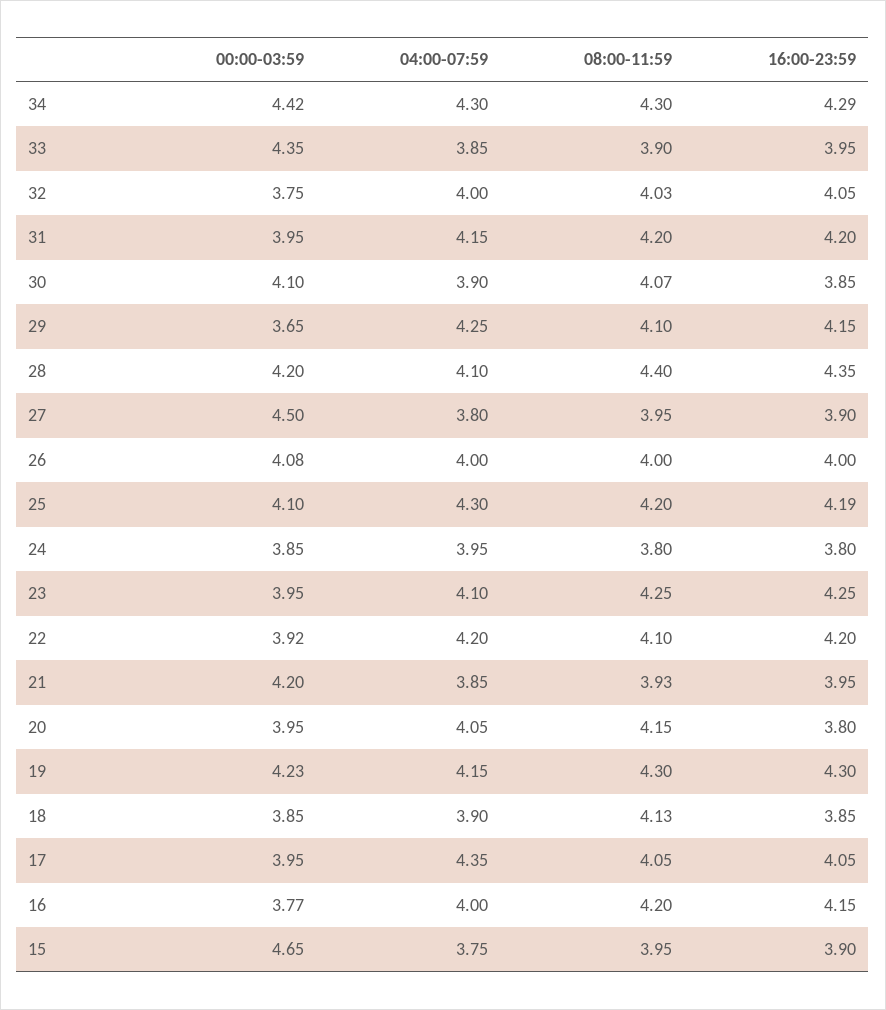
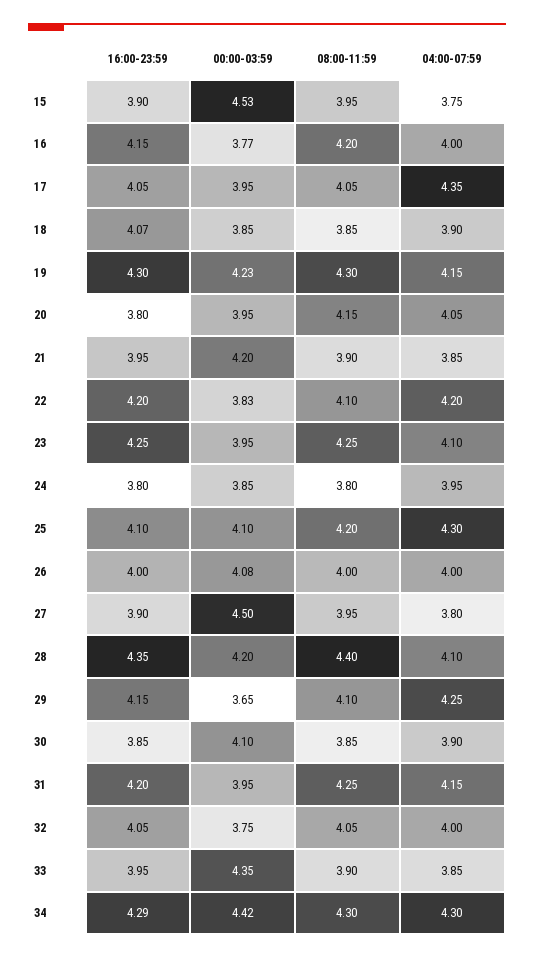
  {
    "00:00-03:59": {
      "34": 4.42,
      "33": 4.35,
      "32": 3.75,
      "31": 3.95,
      "30": 4.1,
      "29": 3.65,
      "28": 4.2,
      "27": 4.5,
      "26": 4.08,
      "25": 4.1,
      "24": 3.85,
      "23": 3.95,
-     "22": 3.92,
+     "22": 3.83,
      "21": 4.2,
      "20": 3.95,
      "19": 4.23,
      "18": 3.85,
      "17": 3.95,
      "16": 3.77,
-     "15": 4.65
+     "15": 4.53
    },
    "04:00-07:59": {
      "34": 4.3,
      "33": 3.85,
      "32": 4,
      "31": 4.15,
      "30": 3.9,
      "29": 4.25,
      "28": 4.1,
      "27": 3.8,
      "26": 4,
      "25": 4.3,
      "24": 3.95,
      "23": 4.1,
      "22": 4.2,
      "21": 3.85,
      "20": 4.05,
      "19": 4.15,
      "18": 3.9,
      "17": 4.35,
      "16": 4,
      "15": 3.75
    },
    "08:00-11:59": {
      "34": 4.3,
      "33": 3.9,
-     "32": 4.03,
+     "32": 4.05,
-     "31": 4.2,
+     "31": 4.25,
-     "30": 4.07,
+     "30": 3.85,
      "29": 4.1,
      "28": 4.4,
      "27": 3.95,
      "26": 4,
      "25": 4.2,
      "24": 3.8,
      "23": 4.25,
      "22": 4.1,
-     "21": 3.93,
+     "21": 3.9,
      "20": 4.15,
      "19": 4.3,
-     "18": 4.13,
+     "18": 3.85,
      "17": 4.05,
      "16": 4.2,
      "15": 3.95
    },
    "16:00-23:59": {
      "34": 4.29,
      "33": 3.95,
      "32": 4.05,
      "31": 4.2,
      "30": 3.85,
      "29": 4.15,
      "28": 4.35,
      "27": 3.9,
      "26": 4,
-     "25": 4.19,
+     "25": 4.1,
      "24": 3.8,
      "23": 4.25,
      "22": 4.2,
      "21": 3.95,
      "20": 3.8,
      "19": 4.3,
-     "18": 3.85,
+     "18": 4.07,
      "17": 4.05,
      "16": 4.15,
      "15": 3.9
    }
  }

